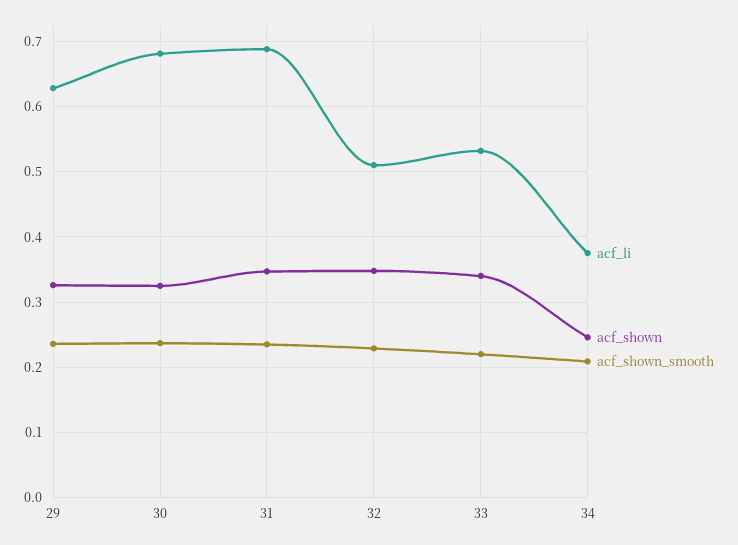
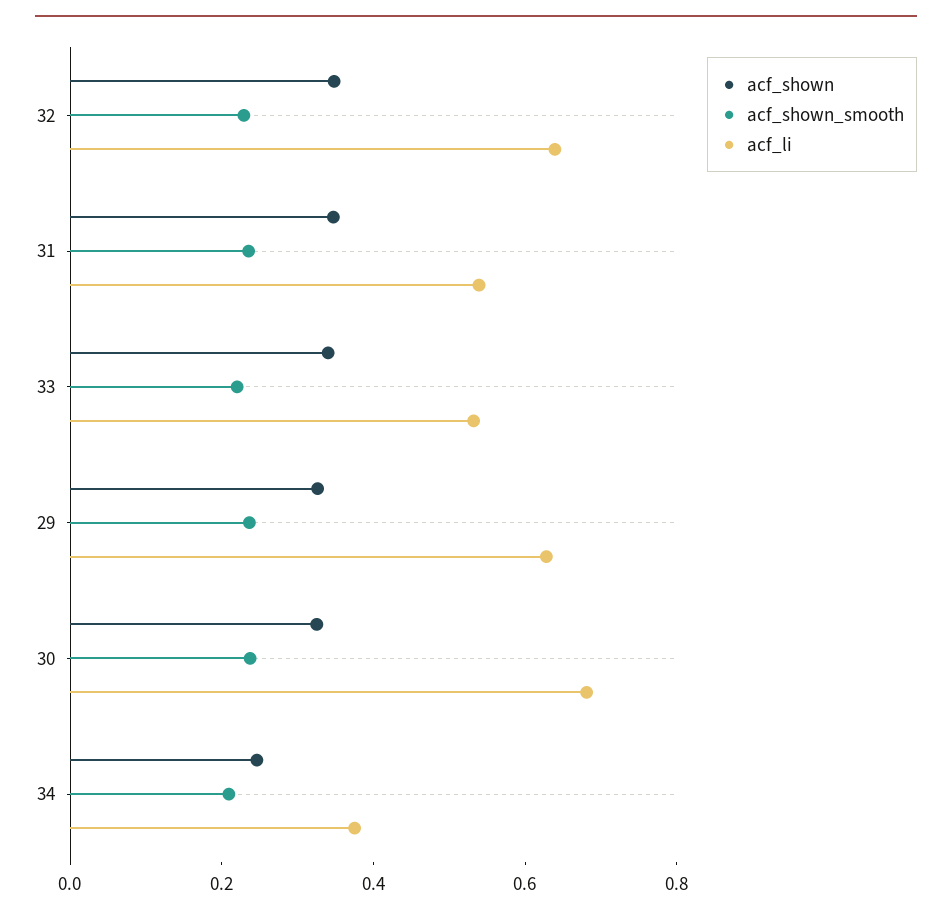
  {
    "acf_li": {
      "29": 0.63,
      "30": 0.68,
-     "31": 0.69,
+     "31": 0.55,
-     "32": 0.51,
+     "32": 0.65,
      "33": 0.53,
      "34": 0.38
    },
    "acf_shown": {
      "29": 0.33,
      "30": 0.33,
      "31": 0.35,
      "32": 0.35,
      "33": 0.34,
      "34": 0.25
    },
    "acf_shown_smooth": {
      "29": 0.24,
      "30": 0.24,
      "31": 0.24,
      "32": 0.23,
      "33": 0.22,
      "34": 0.21
    }
  }

